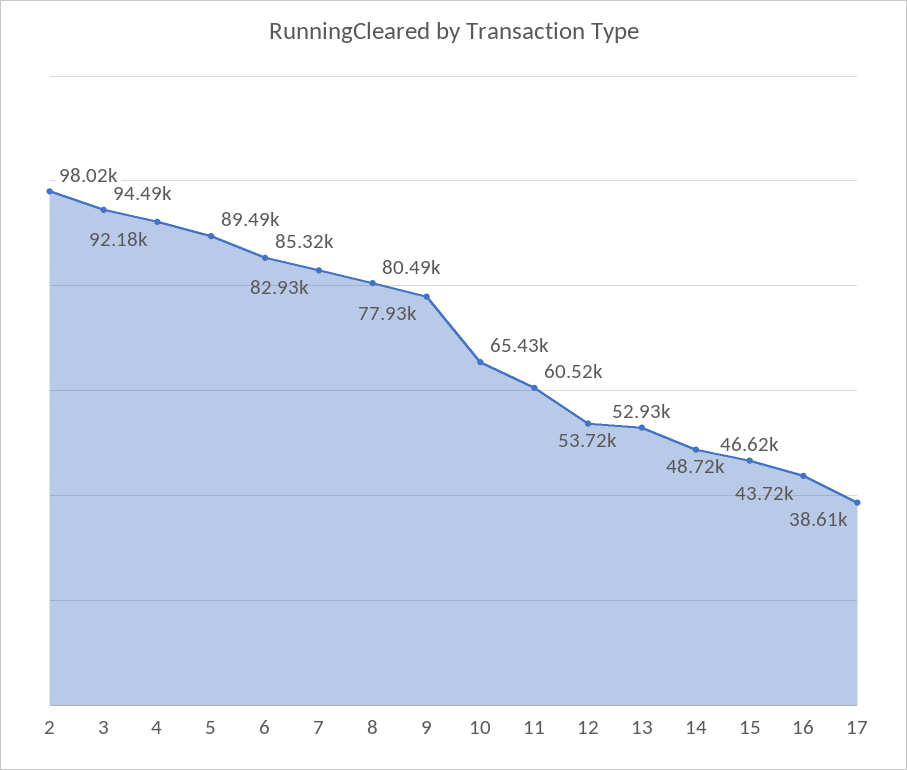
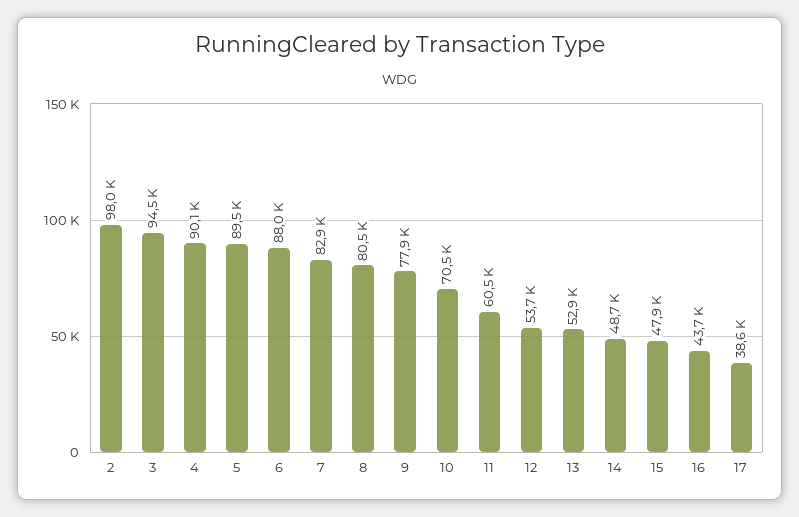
  {
    "2": 98020,
    "3": 94490,
-   "4": 92180,
+   "4": 90100,
    "5": 89490,
-   "6": 85320,
+   "6": 88000,
    "7": 82930,
    "8": 80490,
    "9": 77930,
-   "10": 65430,
+   "10": 70500,
    "11": 60520,
    "12": 53720,
    "13": 52930,
    "14": 48720,
-   "15": 46620,
+   "15": 47900,
    "16": 43720,
    "17": 38610
  }

